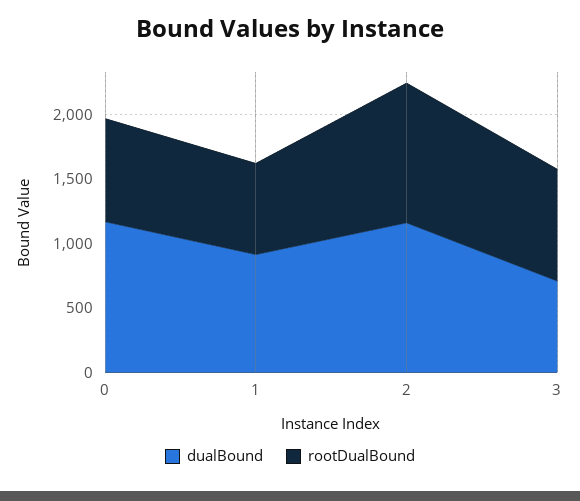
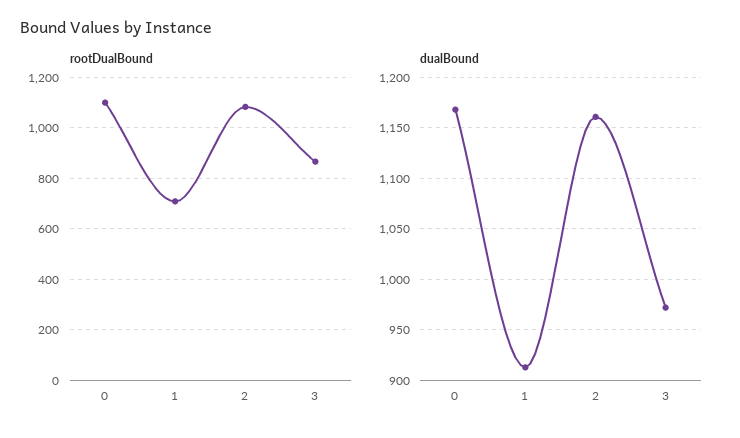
  {
    "dualBound": {
      "0": 1170,
      "1": 910,
      "2": 1160,
-     "3": 700
+     "3": 970
    },
    "rootDualBound": {
-     "0": 800,
+     "0": 1100,
      "1": 700,
      "2": 1075,
      "3": 875
    }
  }

